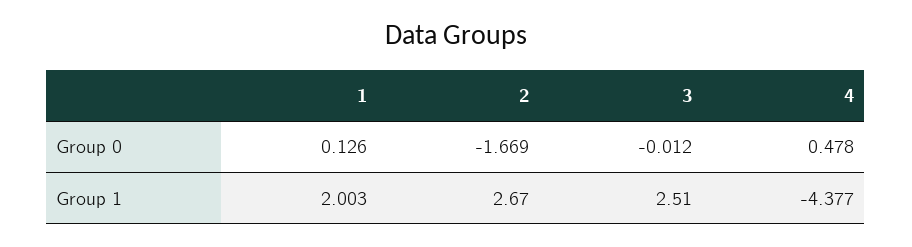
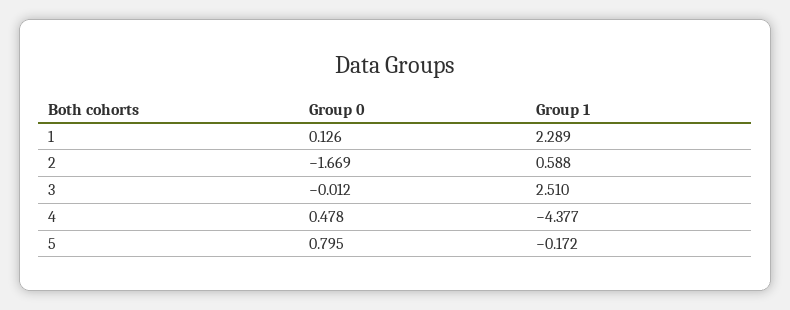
  {
    "1": {
      "Group 0": 0.126,
-     "Group 1": 2.003
+     "Group 1": 2.289
    },
    "2": {
      "Group 0": -1.669,
-     "Group 1": 2.67
+     "Group 1": 0.588
    },
    "3": {
      "Group 0": -0.012,
      "Group 1": 2.51
    },
    "4": {
      "Group 0": 0.478,
      "Group 1": -4.377
-   }
+   },
+   "5": {
+     "Group 0": 0.795,
+     "Group 1": -0.172
+   }
  }

